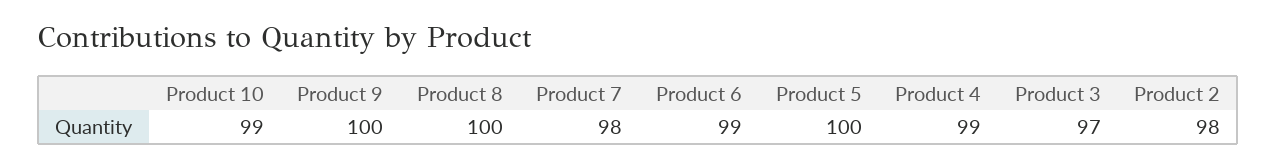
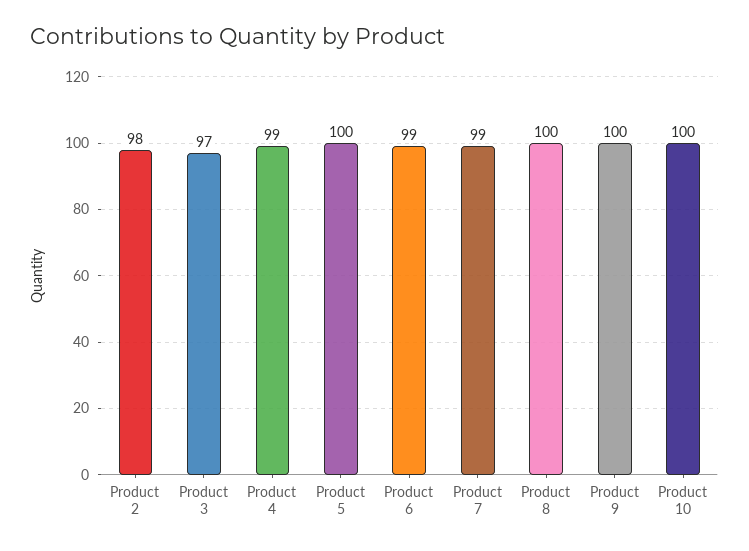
  {
-   "Product 10": 99,
+   "Product 10": 100,
    "Product 9": 100,
    "Product 8": 100,
-   "Product 7": 98,
+   "Product 7": 99,
    "Product 6": 99,
    "Product 5": 100,
    "Product 4": 99,
    "Product 3": 97,
    "Product 2": 98
  }

